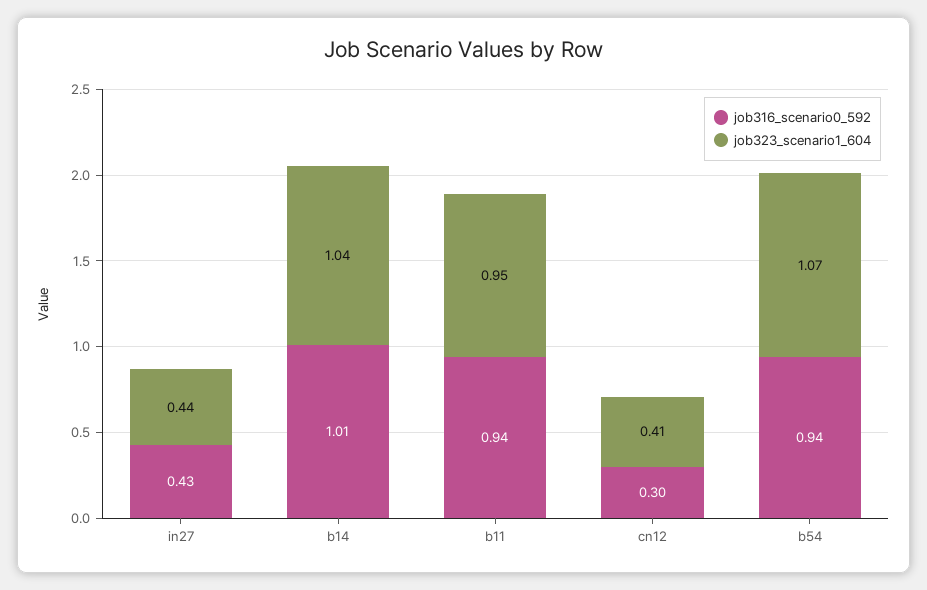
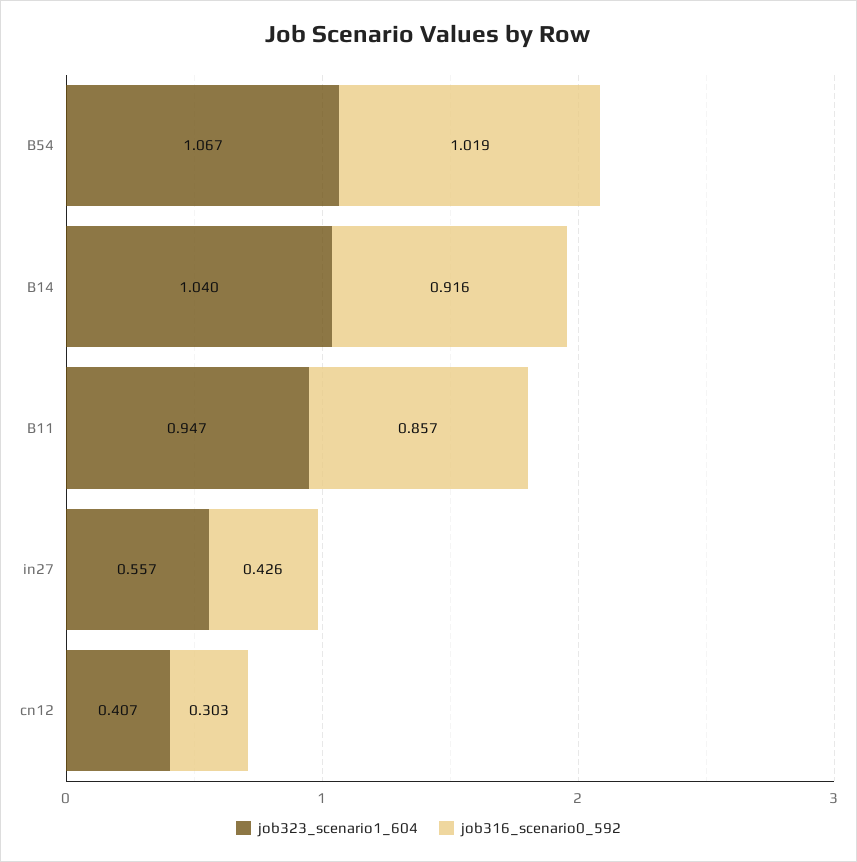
  {
    "job316_scenario0_592": {
      "in27": 0.426,
-     "b14": 1.01,
+     "b14": 0.916,
-     "b11": 0.94,
+     "b11": 0.857,
      "cn12": 0.303,
-     "b54": 0.94
+     "b54": 1.019
    },
    "job323_scenario1_604": {
-     "in27": 0.44,
+     "in27": 0.557,
      "b14": 1.04,
      "b11": 0.947,
      "cn12": 0.407,
      "b54": 1.067
    }
  }

